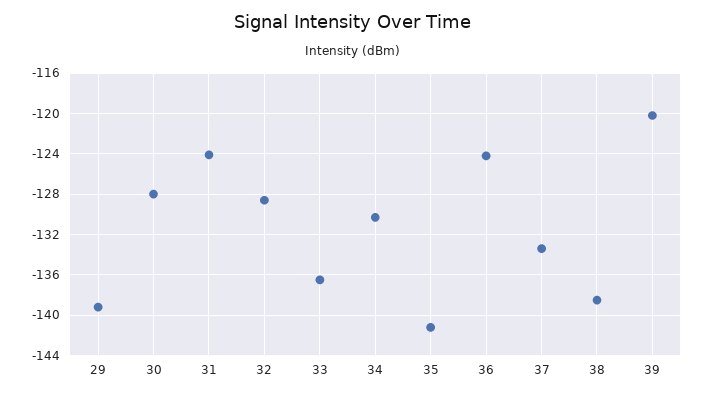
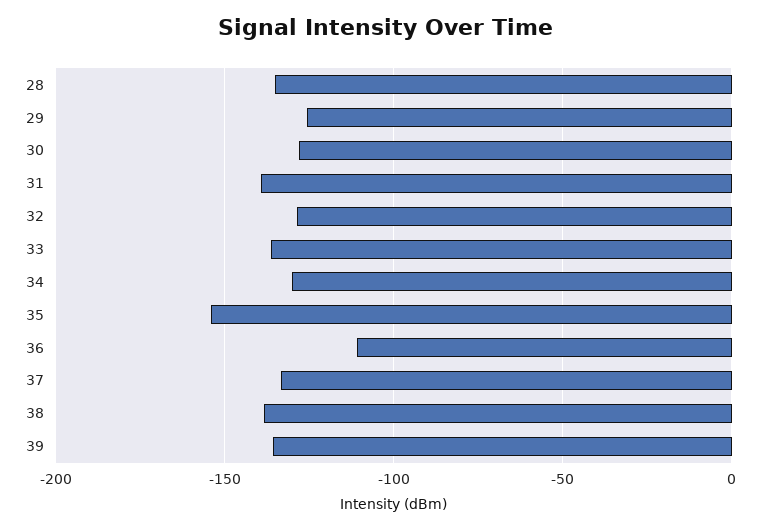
  {
-   "29": -139,
+   "29": -125,
    "30": -128,
-   "31": -124,
+   "31": -140,
    "32": -129,
    "33": -137,
    "34": -130,
-   "35": -141,
+   "35": -155,
-   "36": -124,
+   "36": -110,
    "37": -133,
    "38": -139,
-   "39": -120
+   "39": -135,
+   "28": -135
  }

